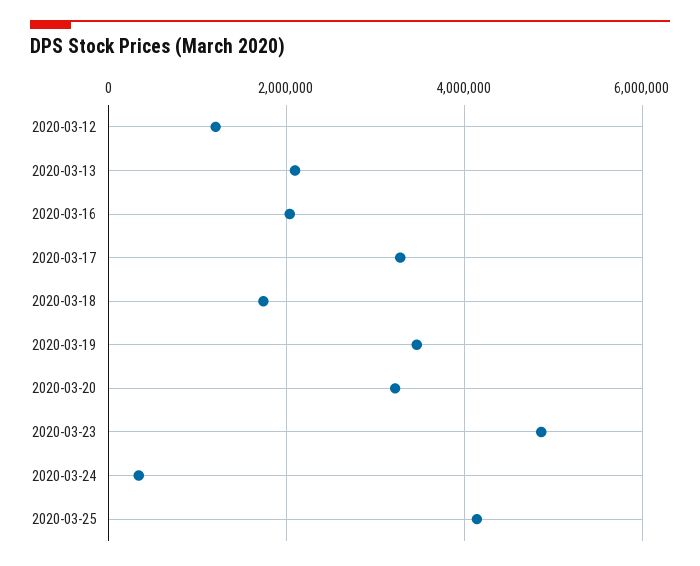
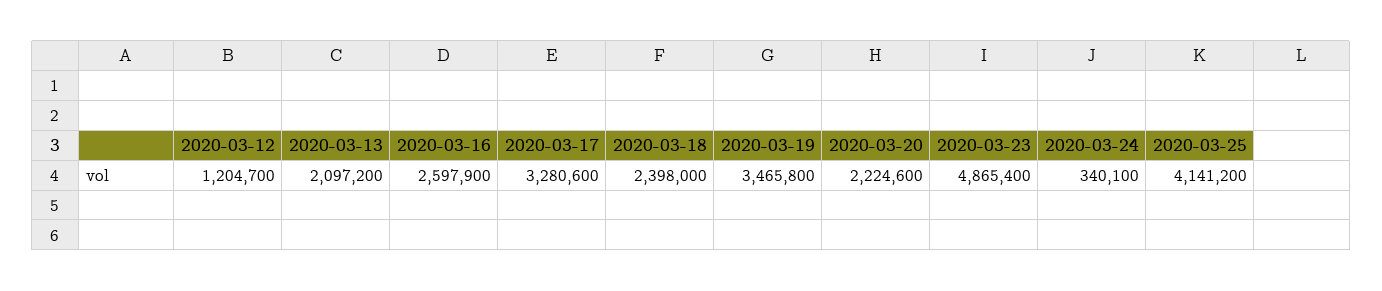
  {
    "2020-03-12": 1204700,
    "2020-03-13": 2097200,
-   "2020-03-16": 2000000,
+   "2020-03-16": 2597900,
    "2020-03-17": 3280600,
-   "2020-03-18": 1800000,
+   "2020-03-18": 2398000,
    "2020-03-19": 3465800,
-   "2020-03-20": 3200000,
+   "2020-03-20": 2224600,
    "2020-03-23": 4865400,
    "2020-03-24": 340100,
    "2020-03-25": 4141200
  }

